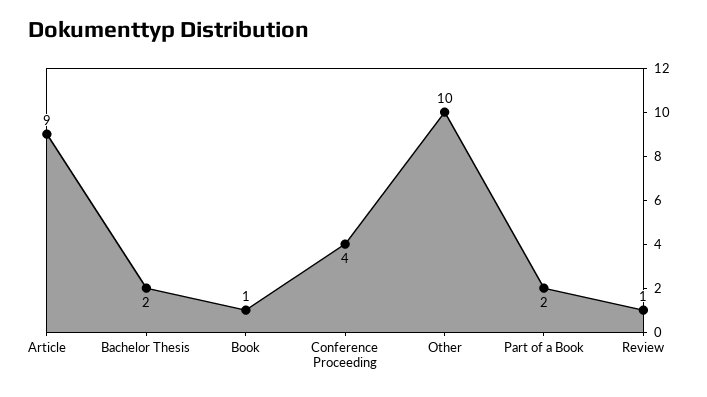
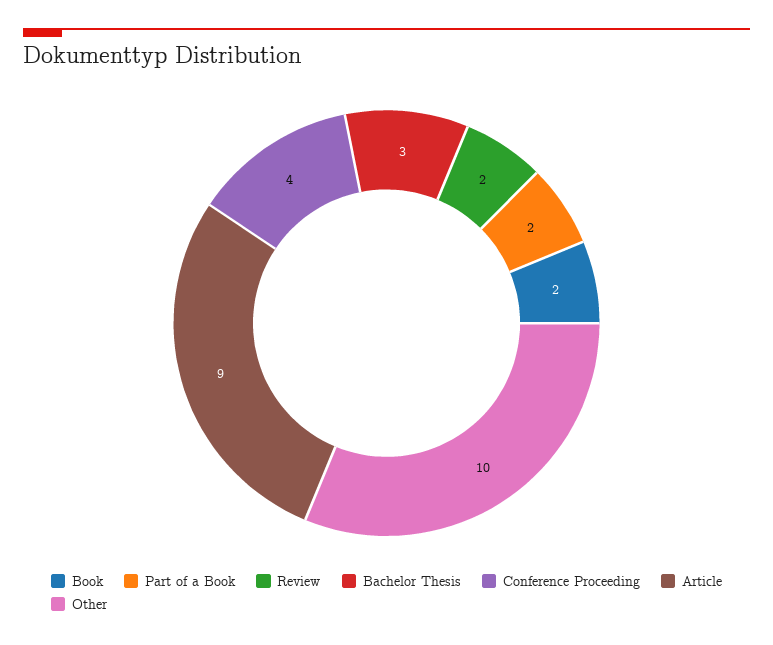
  {
    "Article": 9,
-   "Bachelor Thesis": 2,
+   "Bachelor Thesis": 3,
-   "Book": 1,
+   "Book": 2,
    "Conference Proceeding": 4,
    "Other": 10,
    "Part of a Book": 2,
-   "Review": 1
+   "Review": 2
  }

